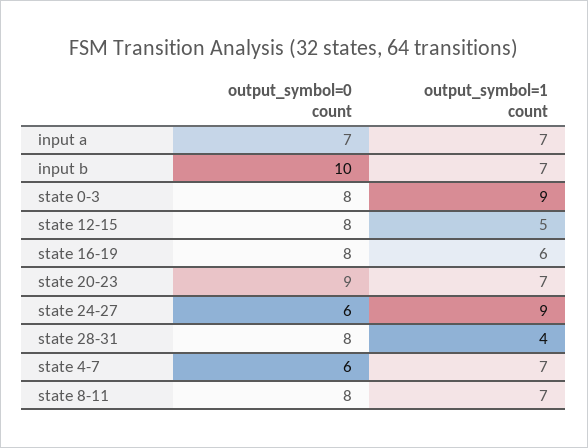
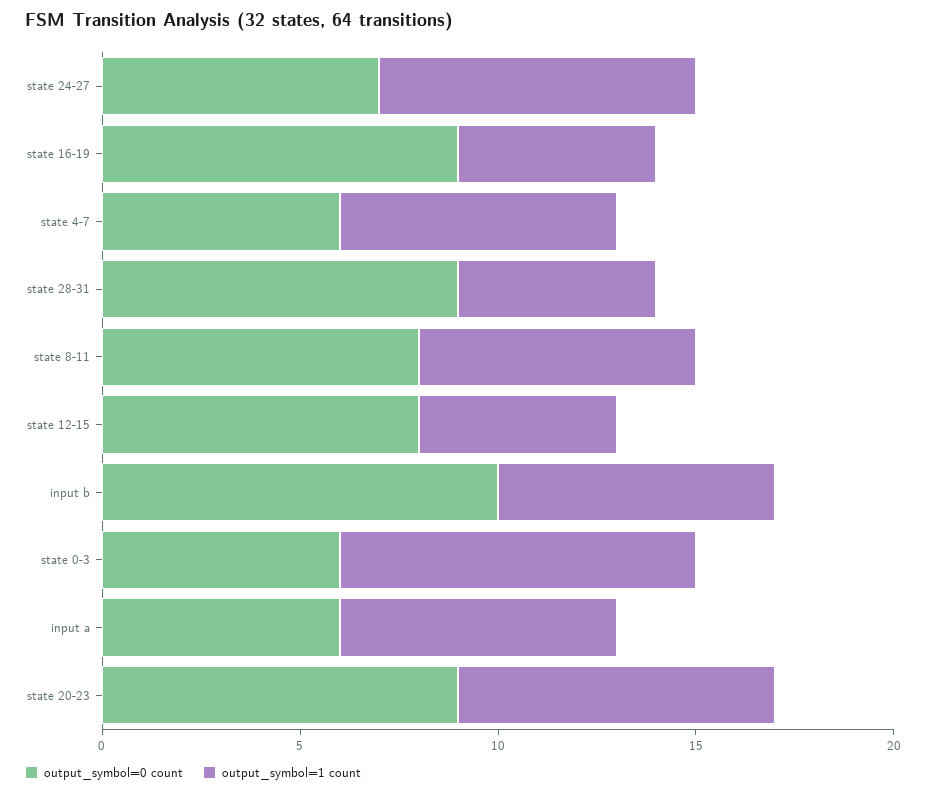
  {
    "output_symbol=0 count": {
-     "input a": 7,
+     "input a": 6,
      "input b": 10,
-     "state 0-3": 8,
+     "state 0-3": 6,
      "state 12-15": 8,
-     "state 16-19": 8,
+     "state 16-19": 9,
      "state 20-23": 9,
-     "state 24-27": 6,
+     "state 24-27": 7,
-     "state 28-31": 8,
+     "state 28-31": 9,
      "state 4-7": 6,
      "state 8-11": 8
    },
    "output_symbol=1 count": {
      "input a": 7,
      "input b": 7,
      "state 0-3": 9,
      "state 12-15": 5,
-     "state 16-19": 6,
+     "state 16-19": 5,
-     "state 20-23": 7,
+     "state 20-23": 8,
-     "state 24-27": 9,
+     "state 24-27": 8,
-     "state 28-31": 4,
+     "state 28-31": 5,
      "state 4-7": 7,
      "state 8-11": 7
    }
  }

